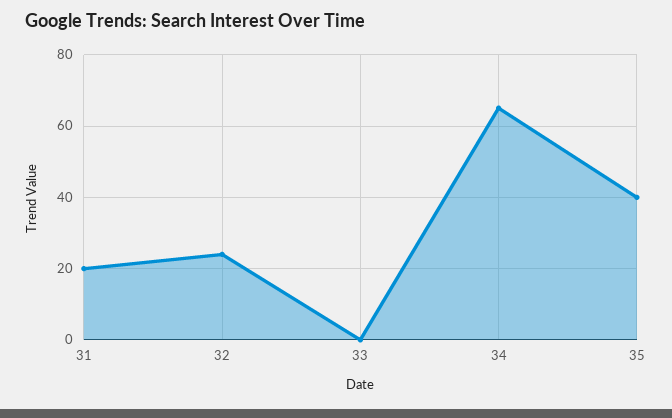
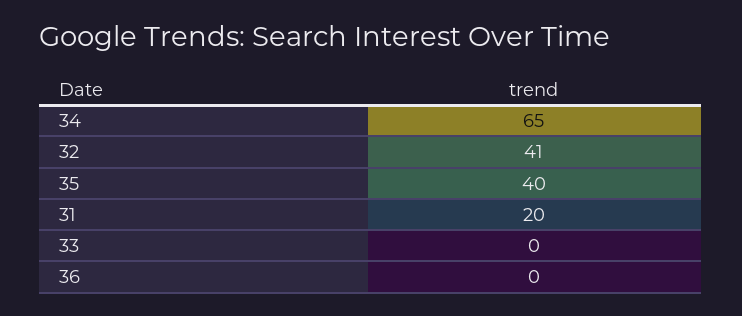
  {
    "31": 20,
-   "32": 25,
+   "32": 41,
    "33": 0,
    "34": 65,
-   "35": 40
+   "35": 40,
+   "36": 0
  }

